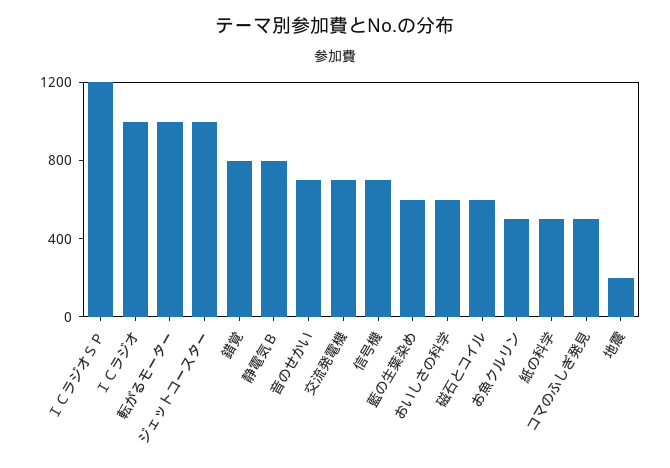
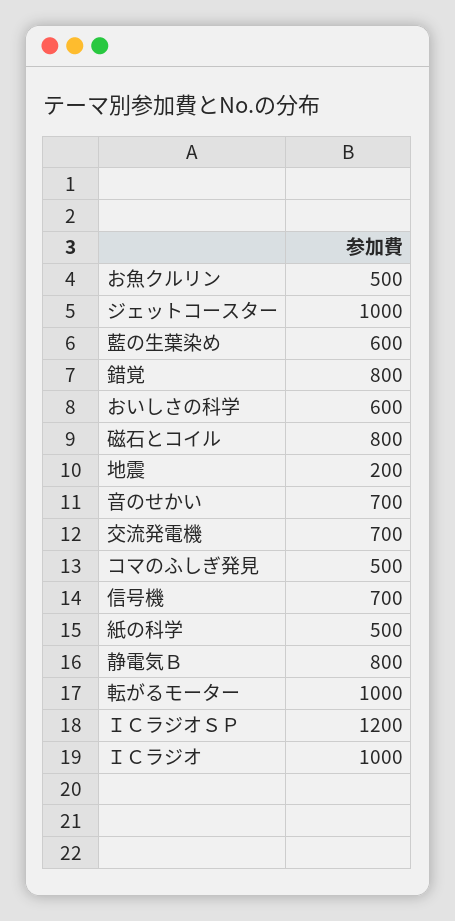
  {
    "ＩＣラジオＳＰ": 1200,
    "ＩＣラジオ": 1000,
    "転がるモーター": 1000,
    "ジェットコースター": 1000,
    "錯覚": 800,
    "静電気Ｂ": 800,
    "音のせかい": 700,
    "交流発電機": 700,
    "信号機": 700,
    "藍の生葉染め": 600,
    "おいしさの科学": 600,
-   "磁石とコイル": 600,
+   "磁石とコイル": 800,
    "お魚クルリン": 500,
    "紙の科学": 500,
    "コマのふしぎ発見": 500,
    "地震": 200
  }

